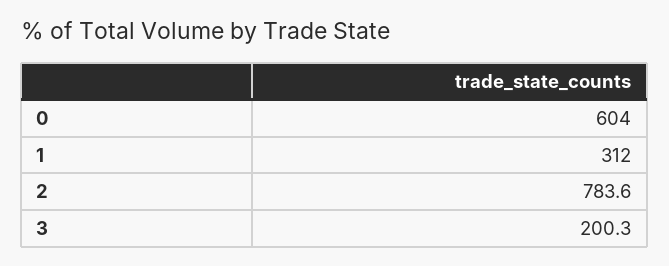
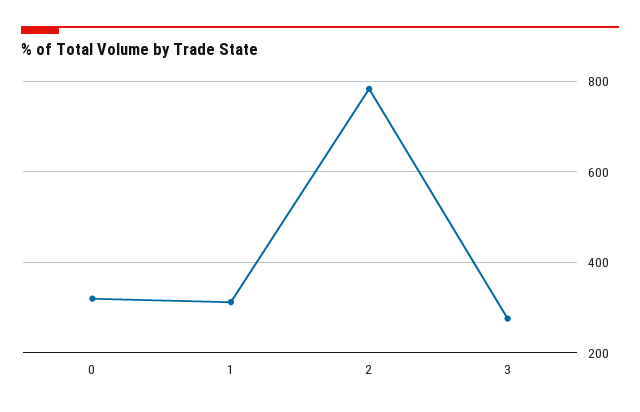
  {
-   "0": 604,
+   "0": 320,
    "1": 312,
    "2": 783.6,
-   "3": 200.3
+   "3": 280
  }

